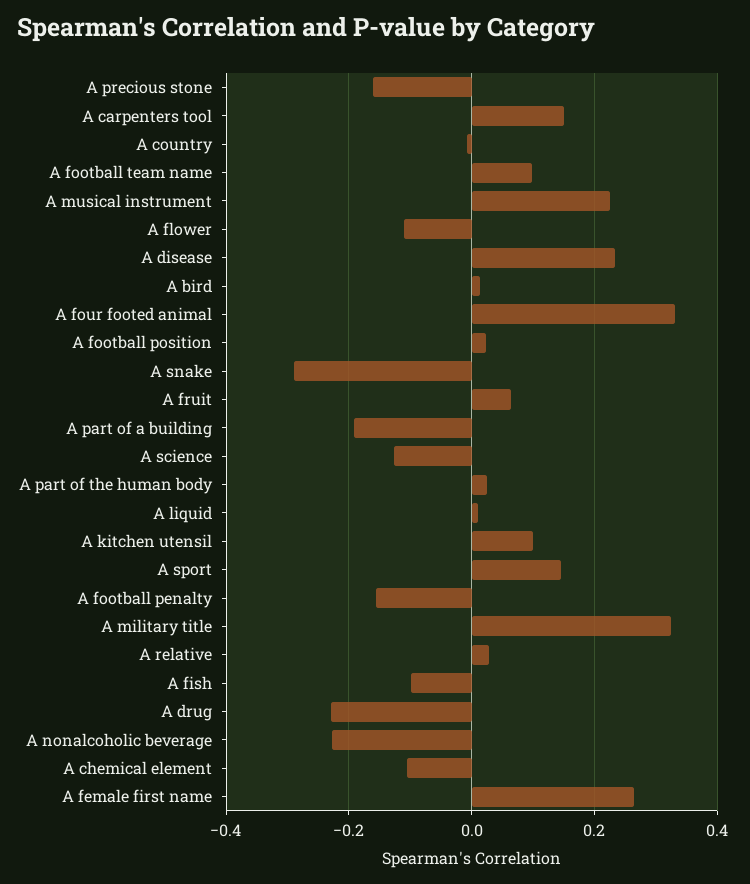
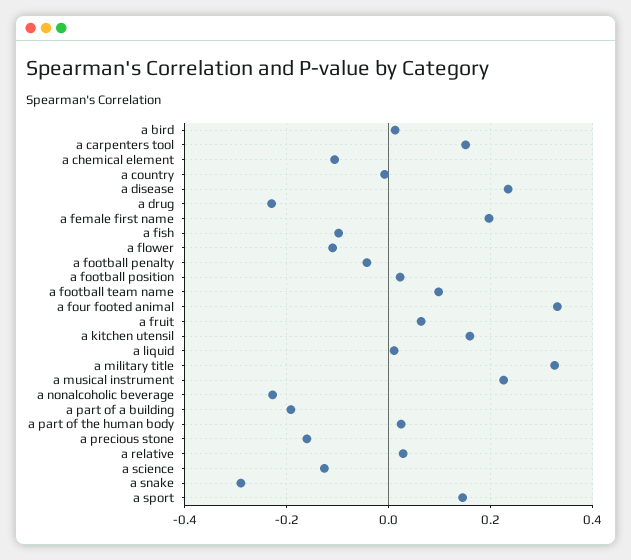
  {
    "A precious stone": -0.16,
    "A carpenters tool": 0.16,
    "A country": 0,
    "A football team name": 0.1,
    "A musical instrument": 0.22,
    "A flower": -0.1,
    "A disease": 0.24,
    "A bird": 0.02,
    "A four footed animal": 0.34,
    "A football position": 0.02,
    "A snake": -0.28,
    "A fruit": 0.06,
    "A part of a building": -0.2,
    "A science": -0.12,
    "A part of the human body": 0.02,
    "A liquid": 0.02,
-   "A kitchen utensil": 0.1,
+   "A kitchen utensil": 0.16,
    "A sport": 0.14,
-   "A football penalty": -0.16,
+   "A football penalty": -0.04,
    "A military title": 0.32,
    "A relative": 0.02,
    "A fish": -0.1,
    "A drug": -0.22,
    "A nonalcoholic beverage": -0.22,
    "A chemical element": -0.1,
-   "A female first name": 0.26
+   "A female first name": 0.2
  }

